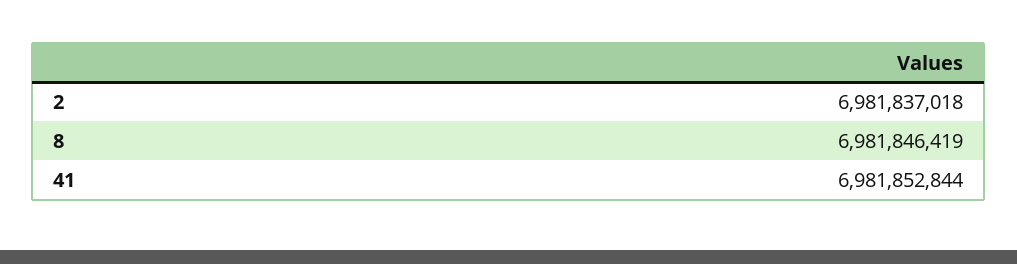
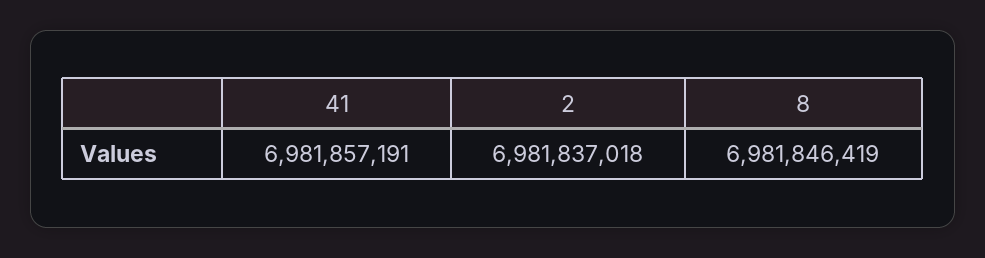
  {
    "2": 6981837018,
    "8": 6981846419,
-   "41": 6981852844
+   "41": 6981857191
  }

